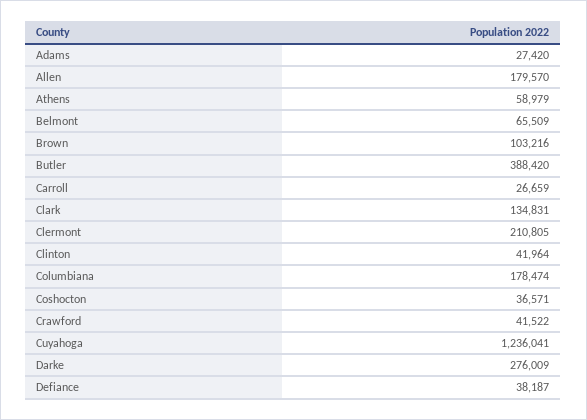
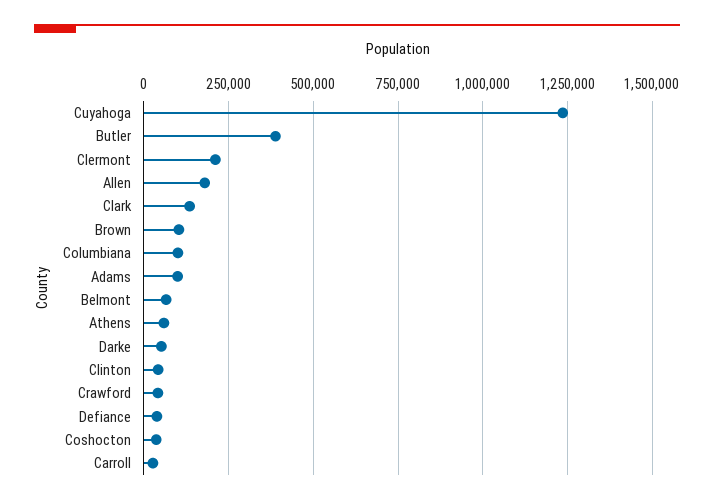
  {
-   "Adams": 27420,
+   "Adams": 100000,
    "Allen": 179570,
    "Athens": 58979,
    "Belmont": 65509,
    "Brown": 103216,
    "Butler": 388420,
    "Carroll": 26659,
    "Clark": 134831,
    "Clermont": 210805,
    "Clinton": 41964,
-   "Columbiana": 178474,
+   "Columbiana": 100000,
    "Coshocton": 36571,
    "Crawford": 41522,
    "Cuyahoga": 1236041,
-   "Darke": 276009,
+   "Darke": 50000,
    "Defiance": 38187
  }

